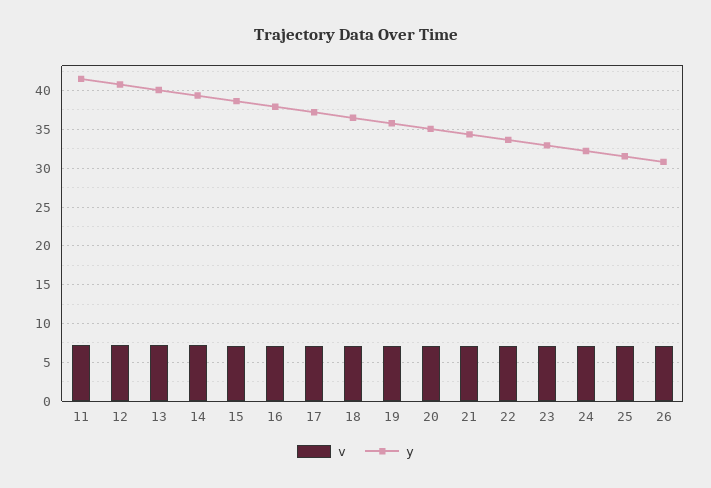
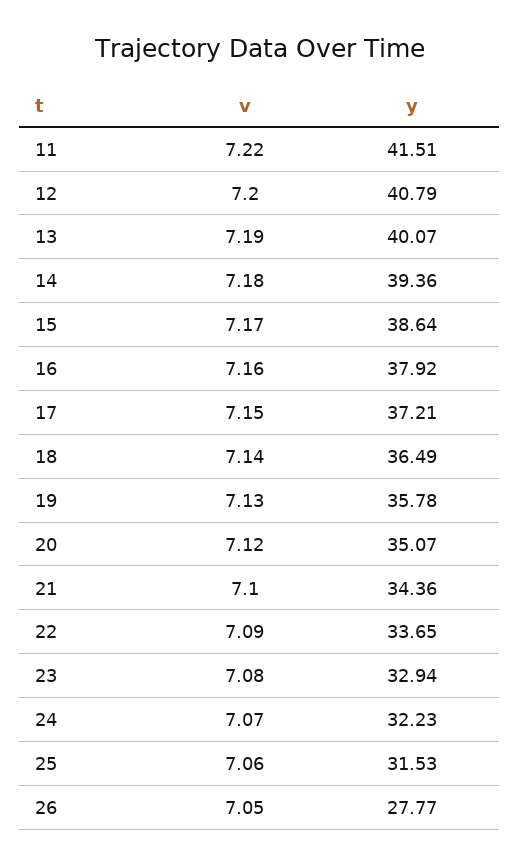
  {
    "v": {
      "11": 7.22,
      "12": 7.2,
      "13": 7.19,
      "14": 7.18,
      "15": 7.17,
      "16": 7.16,
      "17": 7.15,
      "18": 7.14,
      "19": 7.13,
      "20": 7.12,
      "21": 7.1,
      "22": 7.09,
      "23": 7.08,
      "24": 7.07,
      "25": 7.06,
      "26": 7.05
    },
    "y": {
      "11": 41.51,
      "12": 40.79,
      "13": 40.07,
      "14": 39.36,
      "15": 38.64,
      "16": 37.92,
      "17": 37.21,
      "18": 36.49,
      "19": 35.78,
      "20": 35.07,
      "21": 34.36,
      "22": 33.65,
      "23": 32.94,
      "24": 32.23,
      "25": 31.53,
-     "26": 31
+     "26": 27.77
    }
  }

